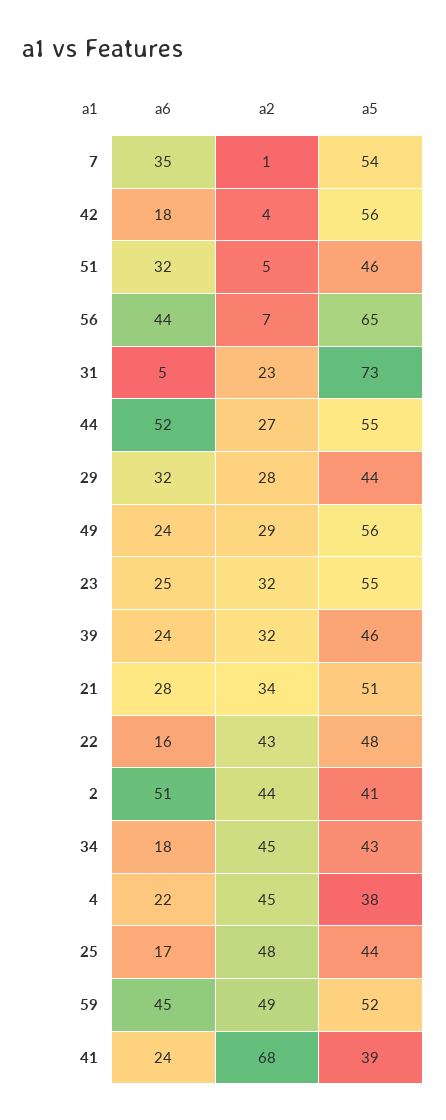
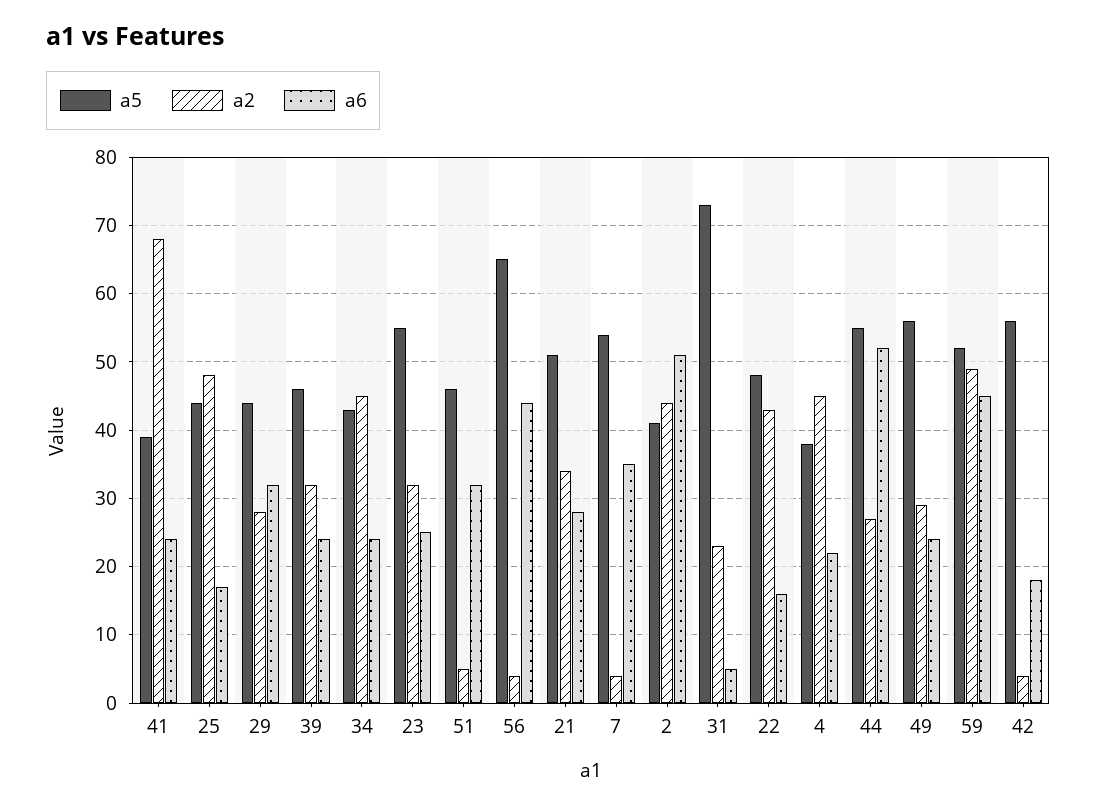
  {
    "a6": {
      "7": 35,
      "42": 18,
      "51": 32,
      "56": 44,
      "31": 5,
      "44": 52,
      "29": 32,
      "49": 24,
      "23": 25,
      "39": 24,
      "21": 28,
      "22": 16,
      "2": 51,
-     "34": 18,
+     "34": 24,
      "4": 22,
      "25": 17,
      "59": 45,
      "41": 24
    },
    "a2": {
-     "7": 1,
+     "7": 4,
      "42": 4,
      "51": 5,
-     "56": 7,
+     "56": 4,
      "31": 23,
      "44": 27,
      "29": 28,
      "49": 29,
      "23": 32,
      "39": 32,
      "21": 34,
      "22": 43,
      "2": 44,
      "34": 45,
      "4": 45,
      "25": 48,
      "59": 49,
      "41": 68
    },
    "a5": {
      "7": 54,
      "42": 56,
      "51": 46,
      "56": 65,
      "31": 73,
      "44": 55,
      "29": 44,
      "49": 56,
      "23": 55,
      "39": 46,
      "21": 51,
      "22": 48,
      "2": 41,
      "34": 43,
      "4": 38,
      "25": 44,
      "59": 52,
      "41": 39
    }
  }

